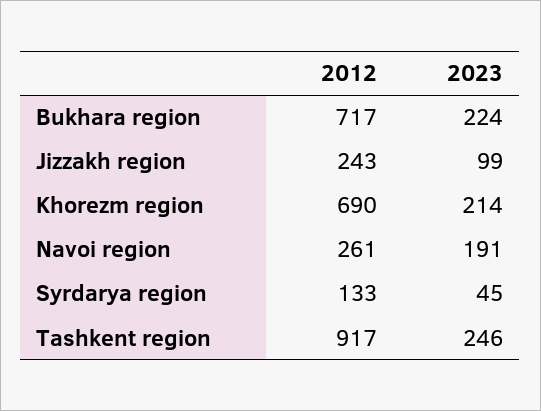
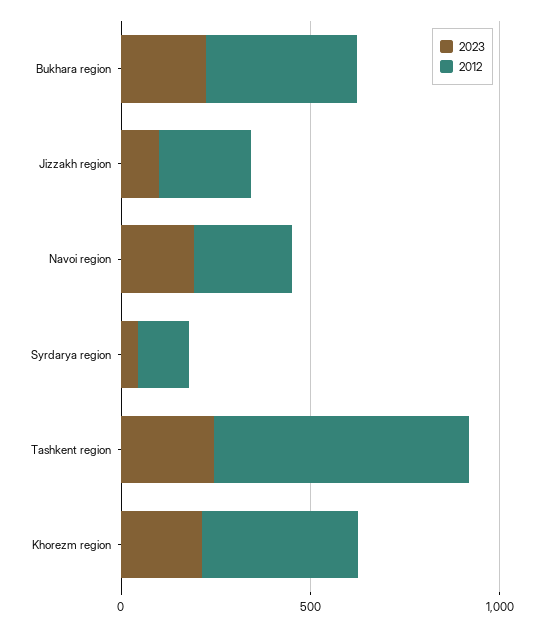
  {
    "2012": {
-     "Bukhara region": 717,
+     "Bukhara region": 400,
      "Jizzakh region": 243,
-     "Khorezm region": 690,
+     "Khorezm region": 400,
      "Navoi region": 261,
      "Syrdarya region": 133,
-     "Tashkent region": 917
+     "Tashkent region": 700
    },
    "2023": {
      "Bukhara region": 224,
      "Jizzakh region": 99,
      "Khorezm region": 214,
      "Navoi region": 191,
      "Syrdarya region": 45,
      "Tashkent region": 246
    }
  }

